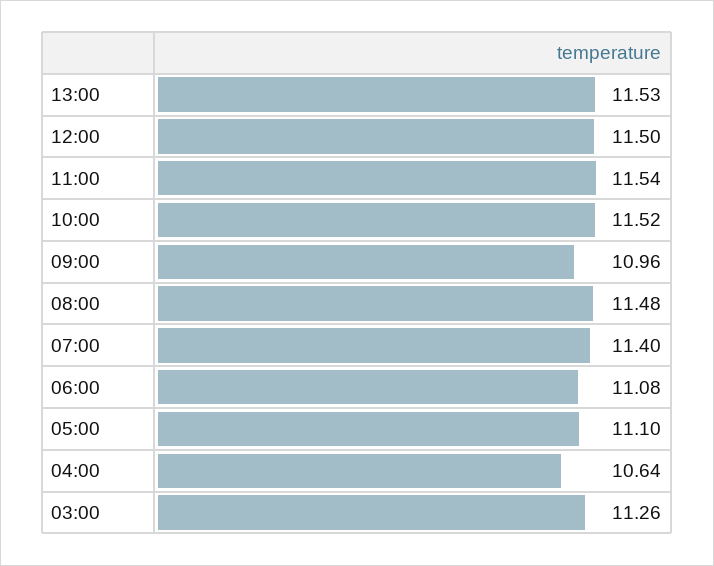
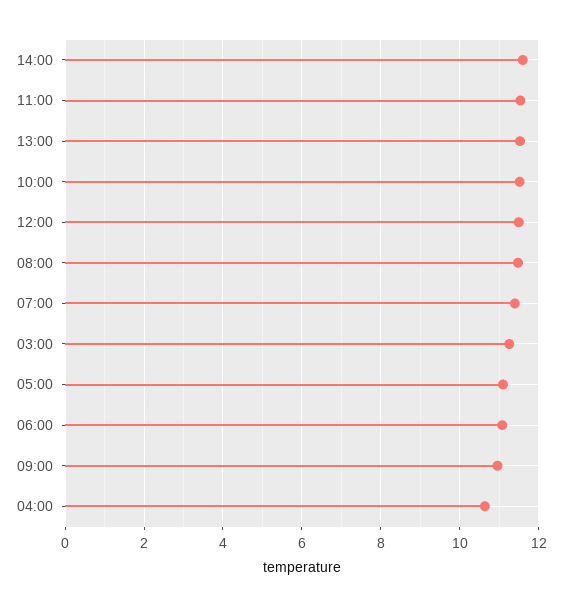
  {
    "13:00": 11.53,
    "12:00": 11.5,
    "11:00": 11.54,
    "10:00": 11.52,
    "09:00": 10.96,
    "08:00": 11.48,
    "07:00": 11.4,
    "06:00": 11.08,
    "05:00": 11.1,
    "04:00": 10.64,
-   "03:00": 11.26
+   "03:00": 11.26,
+   "14:00": 11.6
  }

